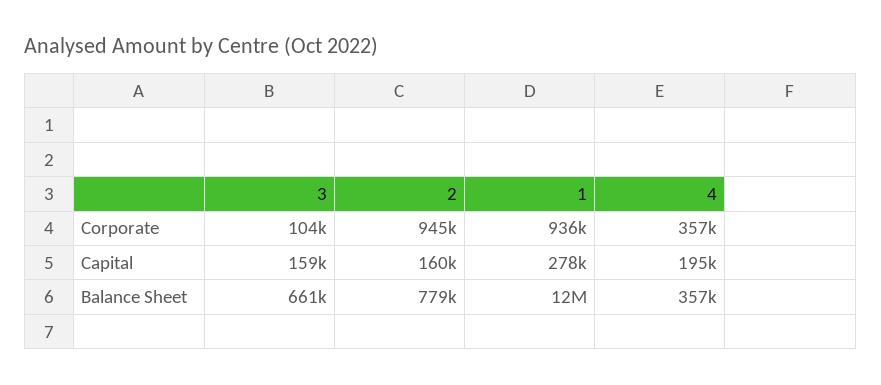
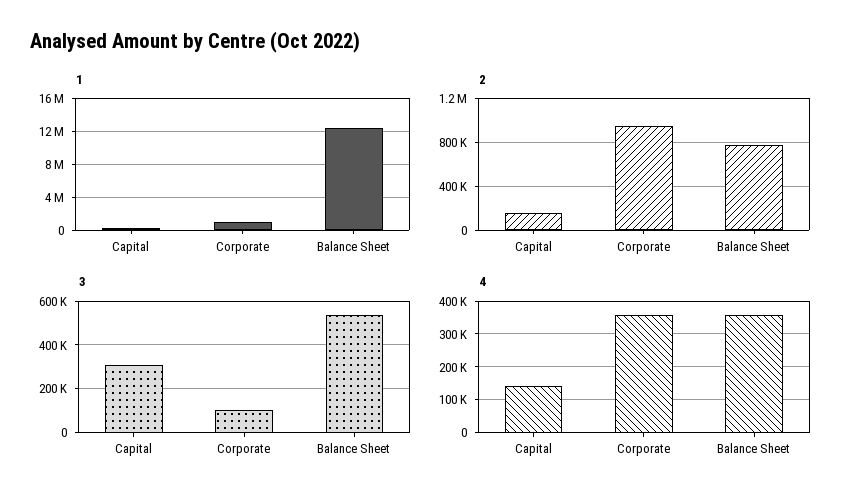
  {
    "3": {
      "Corporate": 104000,
-     "Capital": 159000,
+     "Capital": 300000,
-     "Balance Sheet": 661000
+     "Balance Sheet": 550000
    },
    "2": {
      "Corporate": 945000,
      "Capital": 160000,
      "Balance Sheet": 779000
    },
    "1": {
      "Corporate": 936000,
      "Capital": 278000,
      "Balance Sheet": 12000000
    },
    "4": {
      "Corporate": 357000,
-     "Capital": 195000,
+     "Capital": 140000,
      "Balance Sheet": 357000
    }
  }

